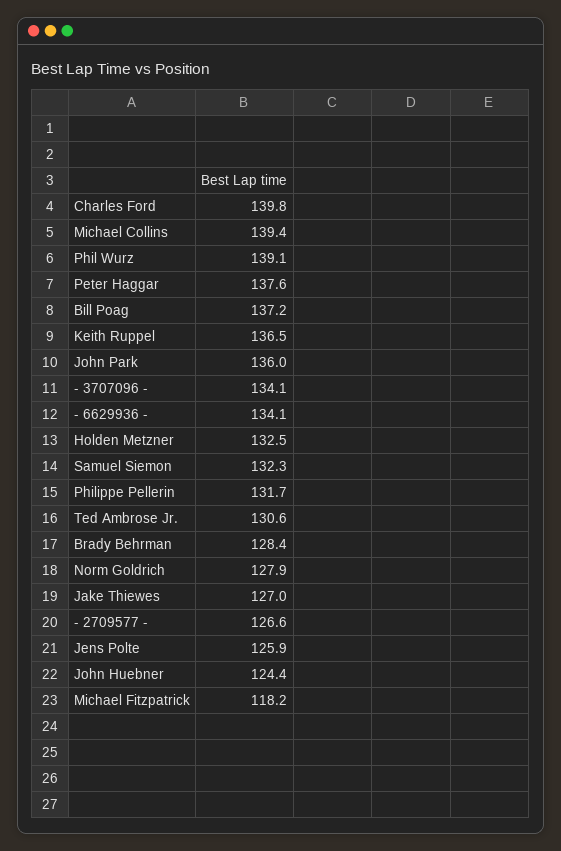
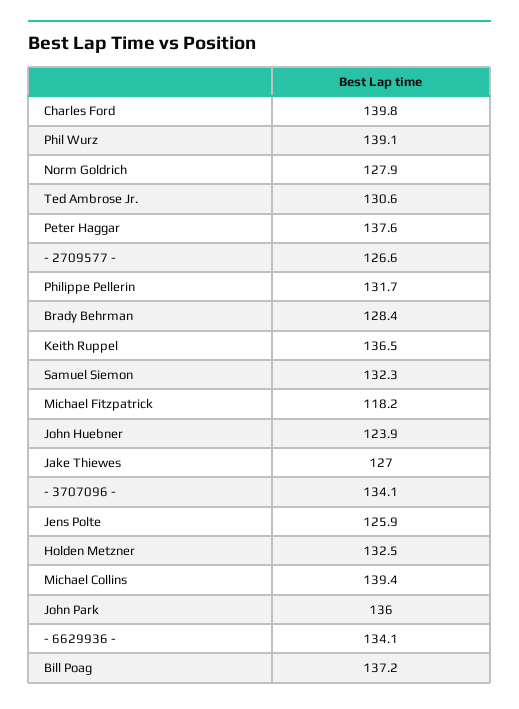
  {
    "Charles Ford": 139.8,
    "Michael Collins": 139.4,
    "Phil Wurz": 139.1,
    "Peter Haggar": 137.6,
    "Bill Poag": 137.2,
    "Keith Ruppel": 136.5,
    "John Park": 136,
    "- 3707096 -": 134.1,
    "- 6629936 -": 134.1,
    "Holden Metzner": 132.5,
    "Samuel Siemon": 132.3,
    "Philippe Pellerin": 131.7,
    "Ted Ambrose Jr.": 130.6,
    "Brady Behrman": 128.4,
    "Norm Goldrich": 127.9,
    "Jake Thiewes": 127,
    "- 2709577 -": 126.6,
    "Jens Polte": 125.9,
-   "John Huebner": 124.4,
+   "John Huebner": 123.9,
    "Michael Fitzpatrick": 118.2
  }

